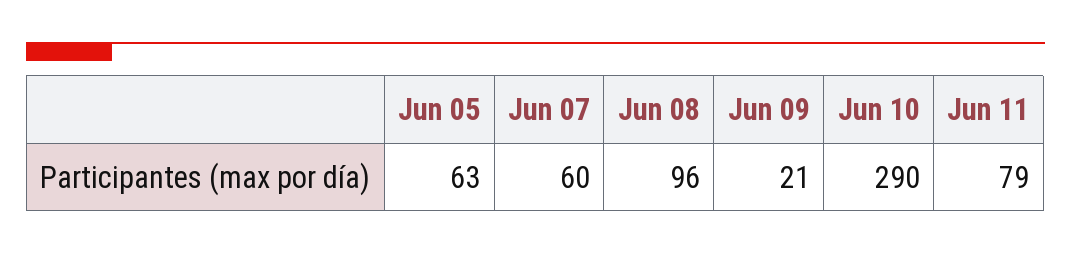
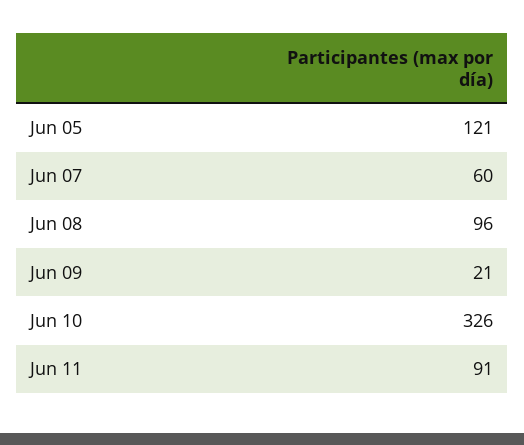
  {
-   "Jun 05": 63,
+   "Jun 05": 121,
    "Jun 07": 60,
    "Jun 08": 96,
    "Jun 09": 21,
-   "Jun 10": 290,
+   "Jun 10": 326,
-   "Jun 11": 79
+   "Jun 11": 91
  }

